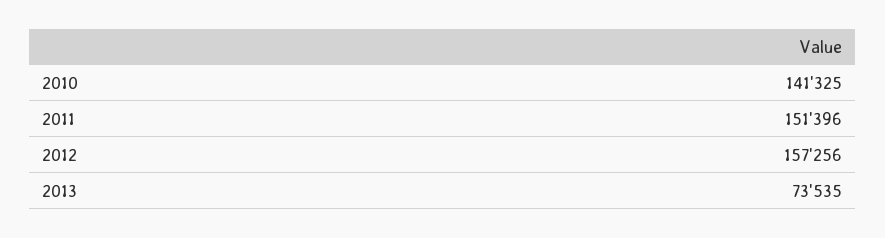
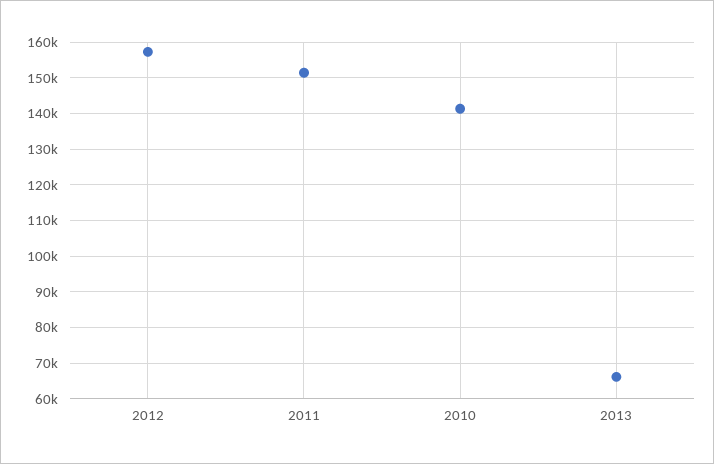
  {
    "2010": 141325,
    "2011": 151396,
    "2012": 157256,
-   "2013": 73535
+   "2013": 66000
  }

